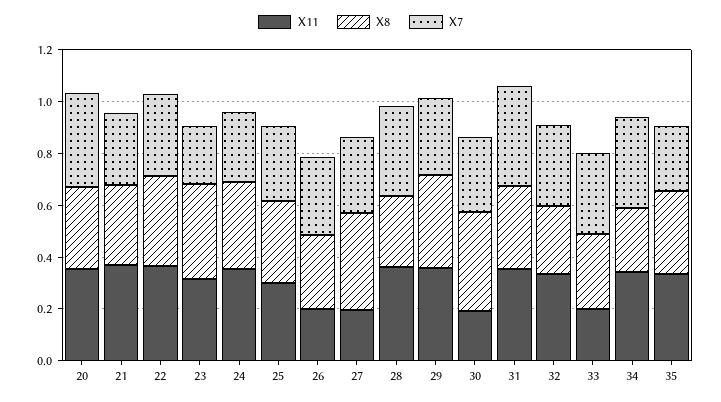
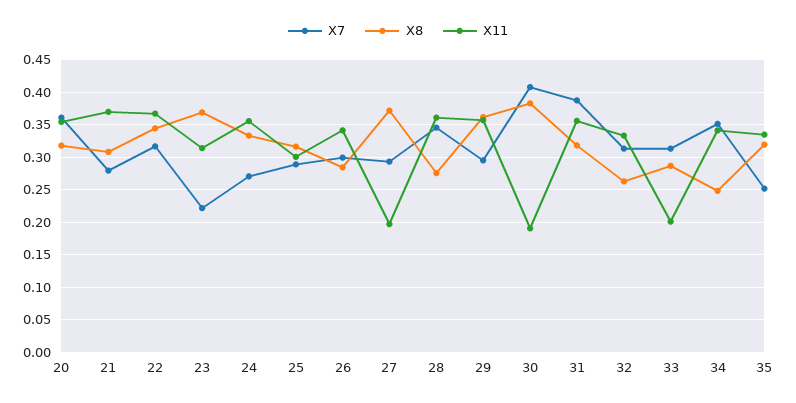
  {
    "X11": {
      "20": 0.35,
      "21": 0.37,
      "22": 0.37,
      "23": 0.31,
      "24": 0.36,
      "25": 0.3,
-     "26": 0.2,
+     "26": 0.34,
      "27": 0.2,
      "28": 0.36,
      "29": 0.36,
      "30": 0.19,
      "31": 0.36,
      "32": 0.33,
      "33": 0.2,
      "34": 0.34,
      "35": 0.33
    },
    "X8": {
      "20": 0.32,
      "21": 0.31,
      "22": 0.34,
      "23": 0.37,
      "24": 0.33,
      "25": 0.32,
      "26": 0.28,
      "27": 0.37,
      "28": 0.28,
      "29": 0.36,
      "30": 0.38,
      "31": 0.32,
      "32": 0.26,
      "33": 0.29,
      "34": 0.25,
      "35": 0.32
    },
    "X7": {
      "20": 0.36,
      "21": 0.28,
      "22": 0.32,
      "23": 0.22,
      "24": 0.27,
      "25": 0.29,
      "26": 0.3,
      "27": 0.29,
      "28": 0.35,
      "29": 0.3,
-     "30": 0.3,
+     "30": 0.41,
      "31": 0.39,
      "32": 0.31,
      "33": 0.31,
      "34": 0.35,
      "35": 0.25
    }
  }

